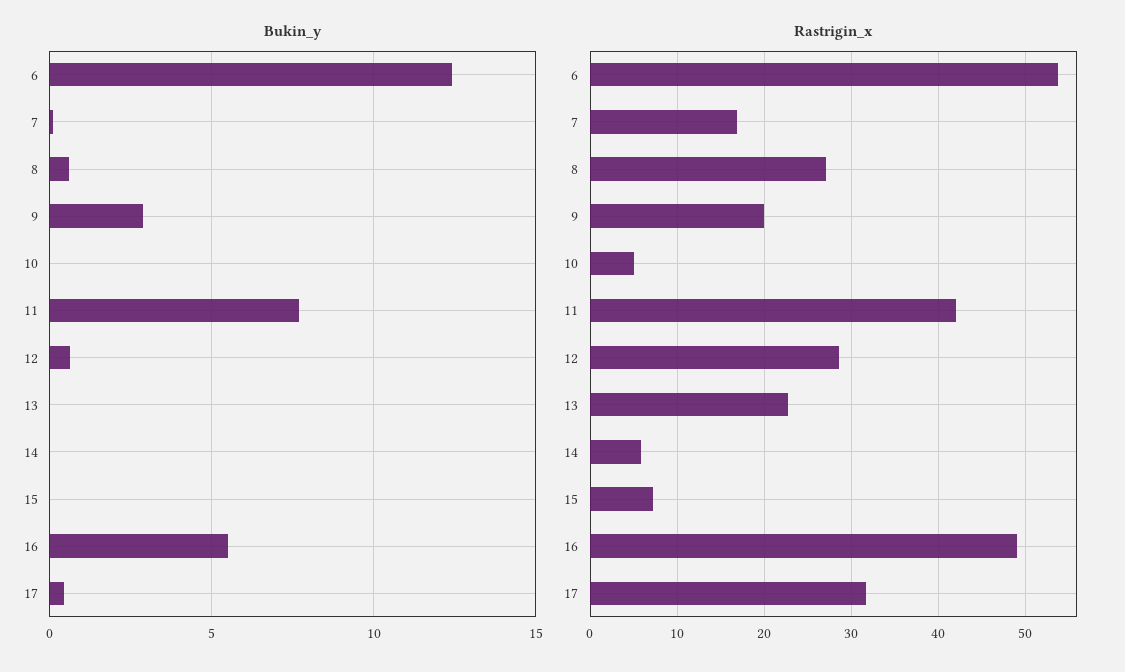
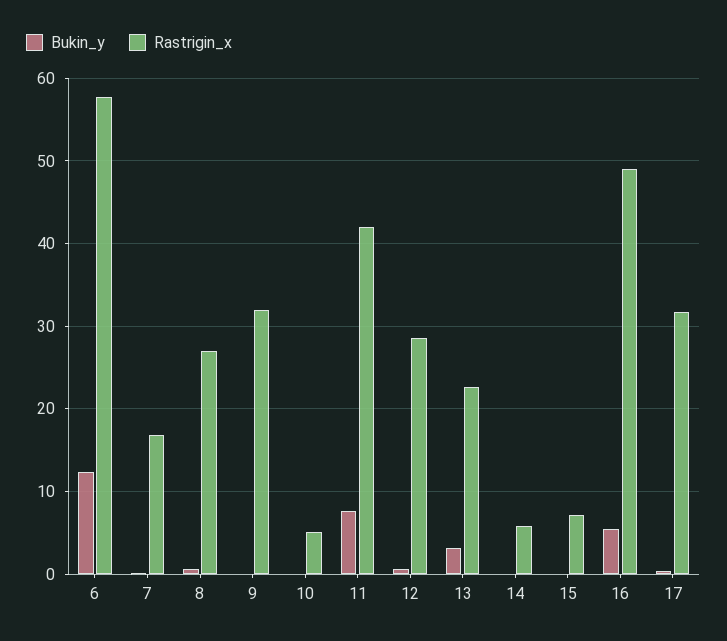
  {
    "Bukin_y": {
      "6": 12.5,
      "7": 0,
      "8": 0.5,
-     "9": 3,
+     "9": 0,
      "10": 0,
      "11": 7.5,
      "12": 0.5,
-     "13": 0,
+     "13": 3,
      "14": 0,
      "15": 0,
      "16": 5.5,
      "17": 0.5
    },
    "Rastrigin_x": {
-     "6": 54,
+     "6": 58,
      "7": 17,
      "8": 27,
-     "9": 20,
+     "9": 32,
      "10": 5,
      "11": 42,
      "12": 29,
      "13": 23,
      "14": 6,
      "15": 7,
      "16": 49,
      "17": 32
    }
  }

